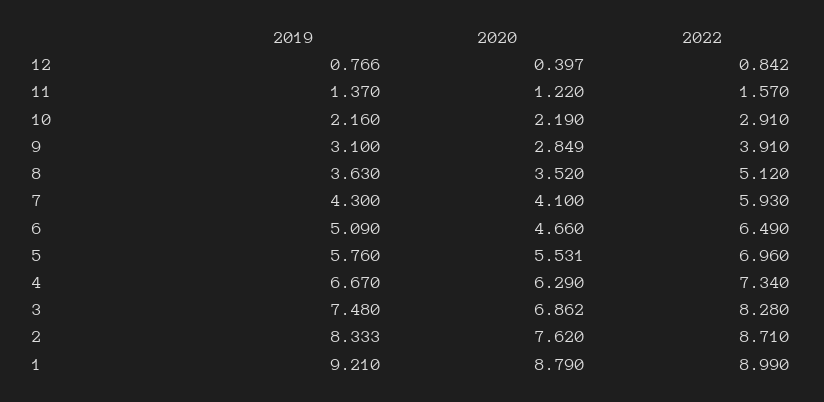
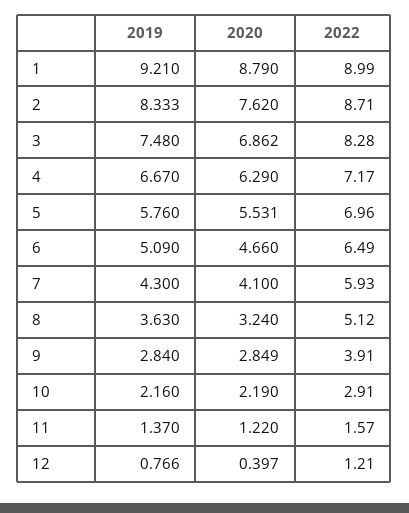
  {
    "2019": {
      "12": 0.766,
      "11": 1.37,
      "10": 2.16,
-     "9": 3.1,
+     "9": 2.84,
      "8": 3.63,
      "7": 4.3,
      "6": 5.09,
      "5": 5.76,
      "4": 6.67,
      "3": 7.48,
      "2": 8.333,
      "1": 9.21
    },
    "2020": {
      "12": 0.397,
      "11": 1.22,
      "10": 2.19,
      "9": 2.849,
-     "8": 3.52,
+     "8": 3.24,
      "7": 4.1,
      "6": 4.66,
      "5": 5.531,
      "4": 6.29,
      "3": 6.862,
      "2": 7.62,
      "1": 8.79
    },
    "2022": {
-     "12": 0.842,
+     "12": 1.21,
      "11": 1.57,
      "10": 2.91,
      "9": 3.91,
      "8": 5.12,
      "7": 5.93,
      "6": 6.49,
      "5": 6.96,
-     "4": 7.34,
+     "4": 7.17,
      "3": 8.28,
      "2": 8.71,
      "1": 8.99
    }
  }

